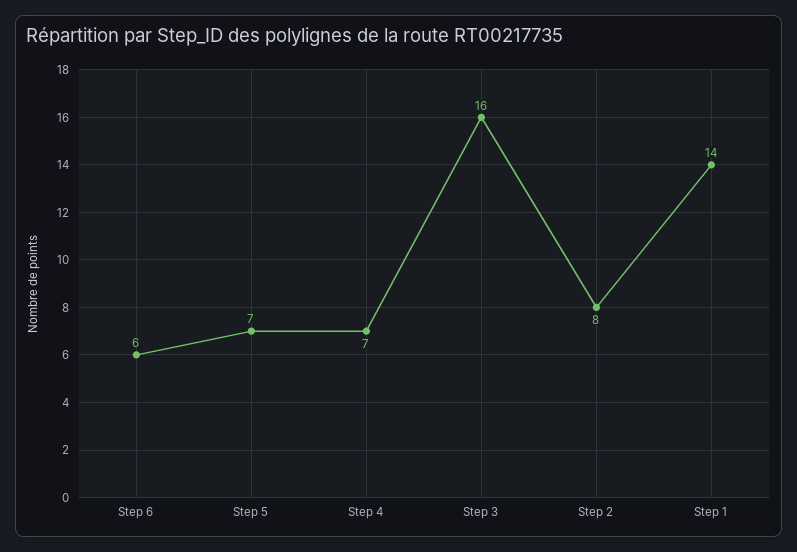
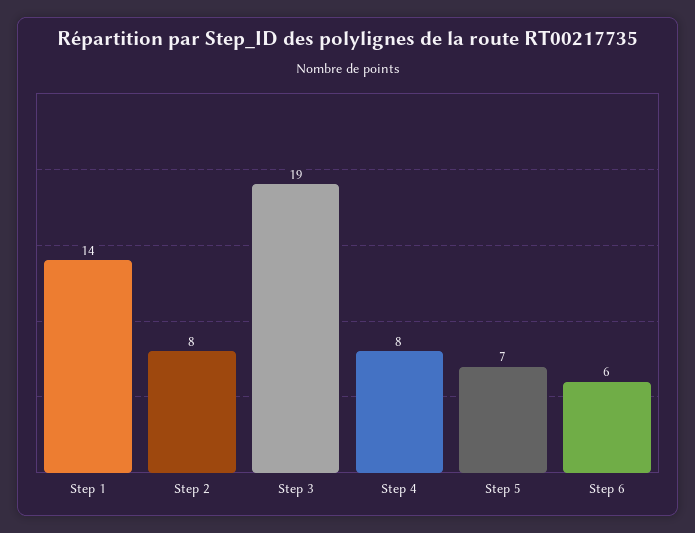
  {
    "Step 6": 6,
    "Step 5": 7,
-   "Step 4": 7,
+   "Step 4": 8,
-   "Step 3": 16,
+   "Step 3": 19,
    "Step 2": 8,
    "Step 1": 14
  }

